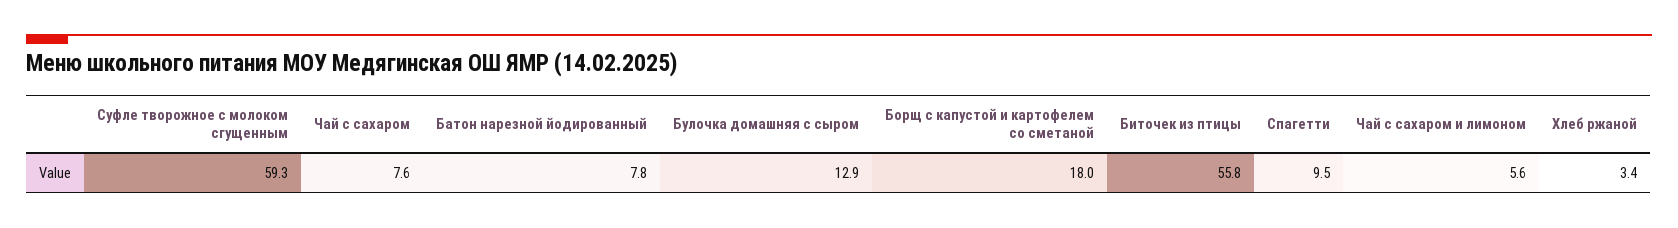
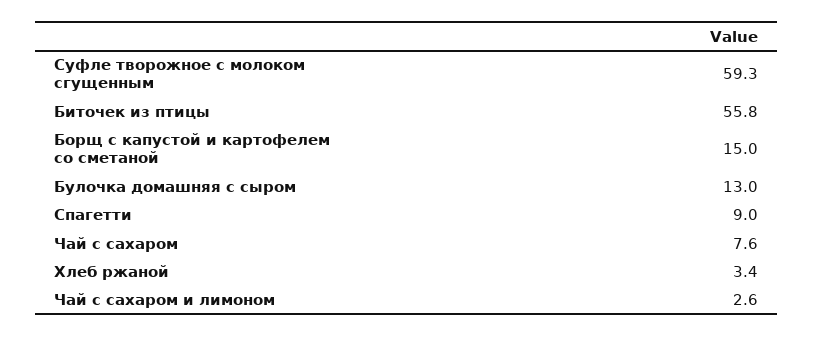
  {
    "Суфле творожное с молоком сгущенным": 59.3,
    "Чай с сахаром": 7.6,
-   "Батон нарезной йодированный": 7.8,
-   "Булочка домашняя с сыром": 12.9,
+   "Булочка домашняя с сыром": 13,
-   "Борщ с капустой и картофелем со сметаной": 18,
+   "Борщ с капустой и картофелем со сметаной": 15,
    "Биточек из птицы": 55.8,
-   "Спагетти": 9.5,
+   "Спагетти": 9,
-   "Чай с сахаром и лимоном": 5.6,
+   "Чай с сахаром и лимоном": 2.6,
    "Хлеб ржаной": 3.4
  }

